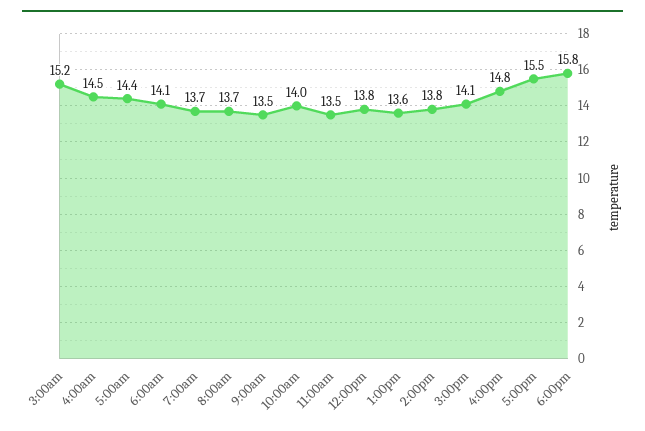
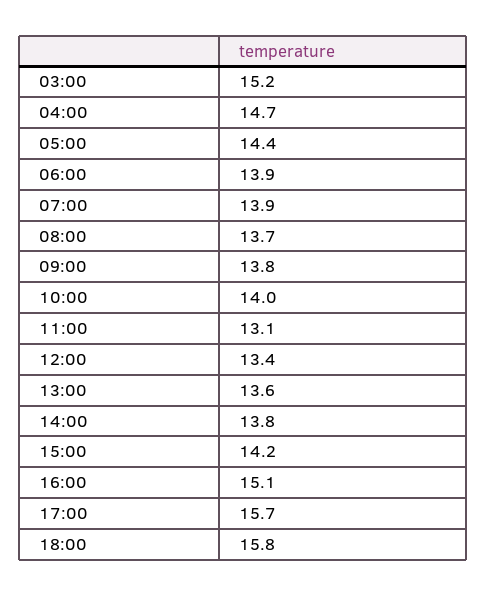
  {
    "3:00am": 15.2,
-   "4:00am": 14.5,
+   "4:00am": 14.7,
    "5:00am": 14.4,
-   "6:00am": 14.1,
+   "6:00am": 13.9,
-   "7:00am": 13.7,
+   "7:00am": 13.9,
    "8:00am": 13.7,
-   "9:00am": 13.5,
+   "9:00am": 13.8,
    "10:00am": 14,
-   "11:00am": 13.5,
+   "11:00am": 13.1,
-   "12:00pm": 13.8,
+   "12:00pm": 13.4,
    "1:00pm": 13.6,
    "2:00pm": 13.8,
-   "3:00pm": 14.1,
+   "3:00pm": 14.2,
-   "4:00pm": 14.8,
+   "4:00pm": 15.1,
-   "5:00pm": 15.5,
+   "5:00pm": 15.7,
    "6:00pm": 15.8
  }

